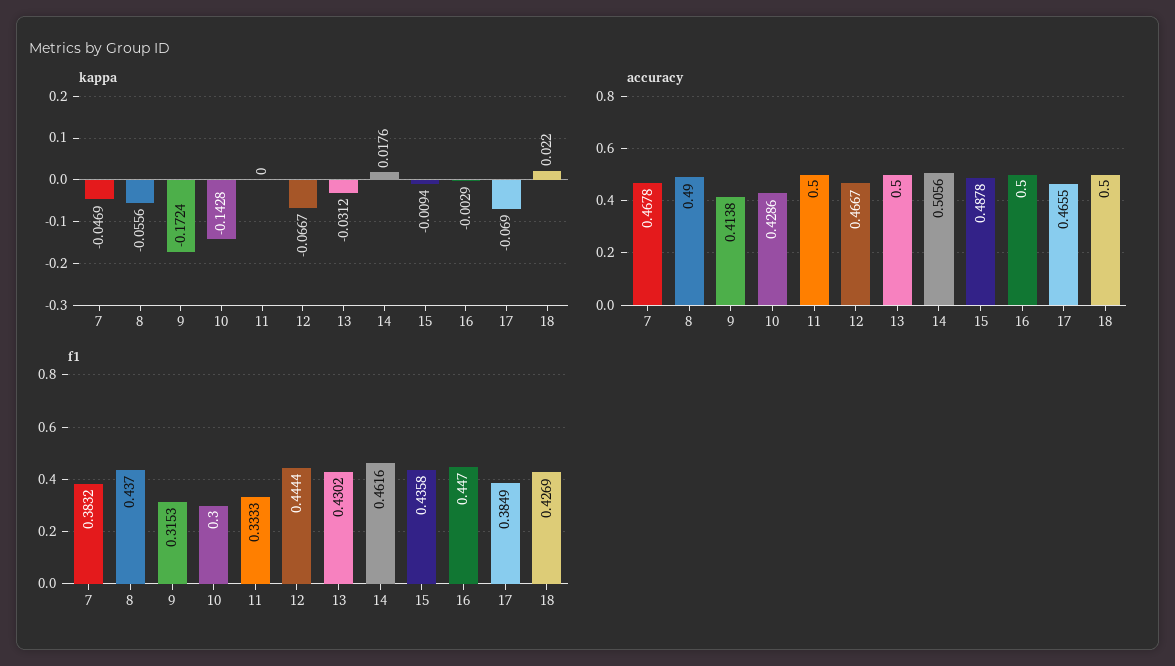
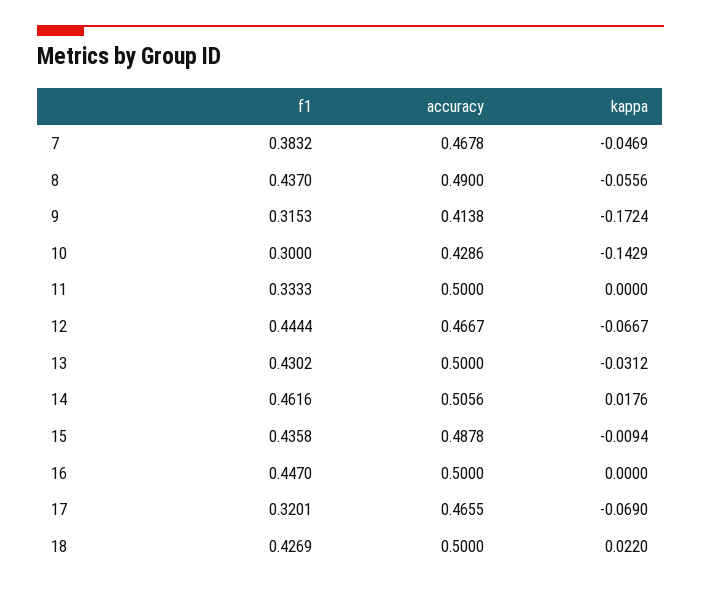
  {
    "kappa": {
      "7": -0.0469,
      "8": -0.0556,
      "9": -0.1724,
-     "10": -0.1428,
+     "10": -0.1429,
      "11": 0,
      "12": -0.0667,
      "13": -0.0312,
      "14": 0.0176,
      "15": -0.0094,
-     "16": -0.0029,
+     "16": 0,
      "17": -0.069,
      "18": 0.022
    },
    "accuracy": {
      "7": 0.4678,
      "8": 0.49,
      "9": 0.4138,
      "10": 0.4286,
      "11": 0.5,
      "12": 0.4667,
      "13": 0.5,
      "14": 0.5056,
      "15": 0.4878,
      "16": 0.5,
      "17": 0.4655,
      "18": 0.5
    },
    "f1": {
      "7": 0.3832,
      "8": 0.437,
      "9": 0.3153,
      "10": 0.3,
      "11": 0.3333,
      "12": 0.4444,
      "13": 0.4302,
      "14": 0.4616,
      "15": 0.4358,
      "16": 0.447,
-     "17": 0.3849,
+     "17": 0.3201,
      "18": 0.4269
    }
  }

